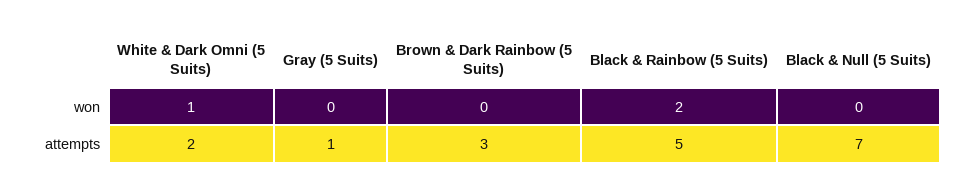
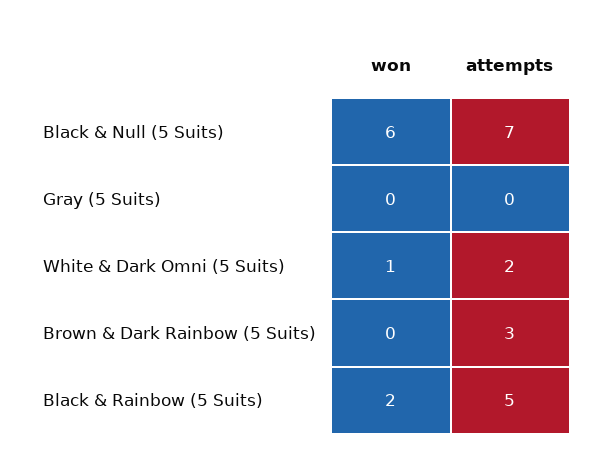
  {
    "White & Dark Omni (5 Suits)": {
      "won": 1,
      "attempts": 2
    },
    "Gray (5 Suits)": {
      "won": 0,
-     "attempts": 1
+     "attempts": 0
    },
    "Brown & Dark Rainbow (5 Suits)": {
      "won": 0,
      "attempts": 3
    },
    "Black & Rainbow (5 Suits)": {
      "won": 2,
      "attempts": 5
    },
    "Black & Null (5 Suits)": {
-     "won": 0,
+     "won": 6,
      "attempts": 7
    }
  }

